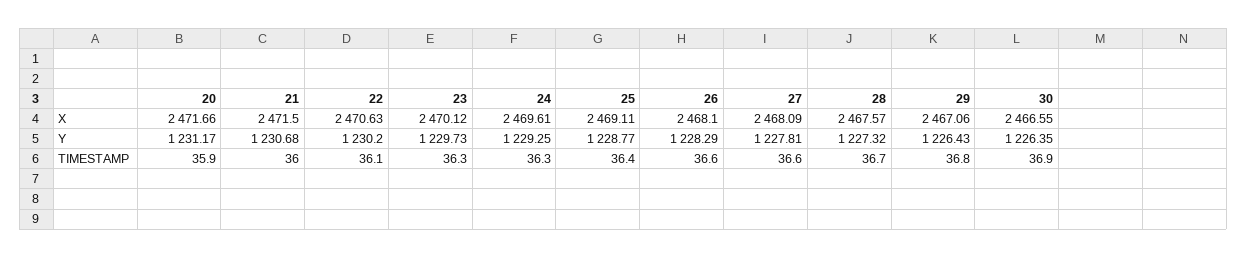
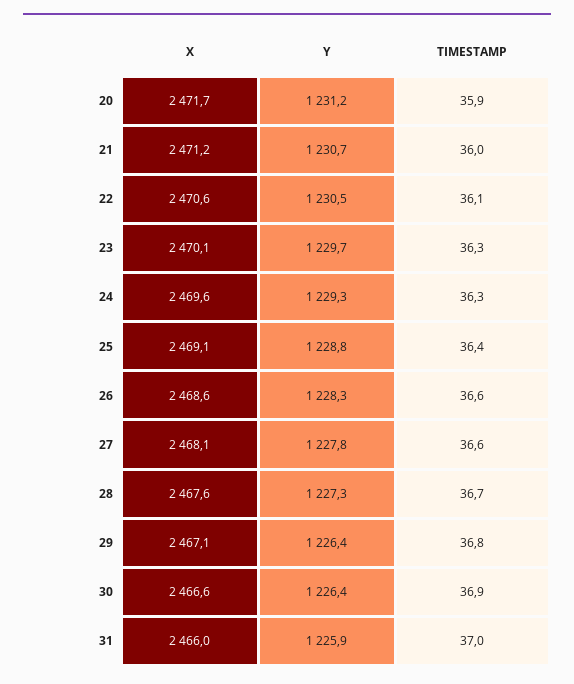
  {
    "20": {
      "X": 2471.66,
      "Y": 1231.17,
      "TIMESTAMP": 35.9
    },
    "21": {
-     "X": 2471.5,
+     "X": 2471.2,
      "Y": 1230.68,
      "TIMESTAMP": 36
    },
    "22": {
      "X": 2470.63,
-     "Y": 1230.2,
+     "Y": 1230.5,
      "TIMESTAMP": 36.1
    },
    "23": {
      "X": 2470.12,
      "Y": 1229.73,
      "TIMESTAMP": 36.3
    },
    "24": {
      "X": 2469.61,
      "Y": 1229.25,
      "TIMESTAMP": 36.3
    },
    "25": {
      "X": 2469.11,
      "Y": 1228.77,
      "TIMESTAMP": 36.4
    },
    "26": {
-     "X": 2468.1,
+     "X": 2468.6,
      "Y": 1228.29,
      "TIMESTAMP": 36.6
    },
    "27": {
      "X": 2468.09,
      "Y": 1227.81,
      "TIMESTAMP": 36.6
    },
    "28": {
      "X": 2467.57,
      "Y": 1227.32,
      "TIMESTAMP": 36.7
    },
    "29": {
      "X": 2467.06,
      "Y": 1226.43,
      "TIMESTAMP": 36.8
    },
    "30": {
      "X": 2466.55,
      "Y": 1226.35,
      "TIMESTAMP": 36.9
-   }
+   },
+   "31": {
+     "X": 2466,
+     "Y": 1225.9,
+     "TIMESTAMP": 37
+   }
  }

